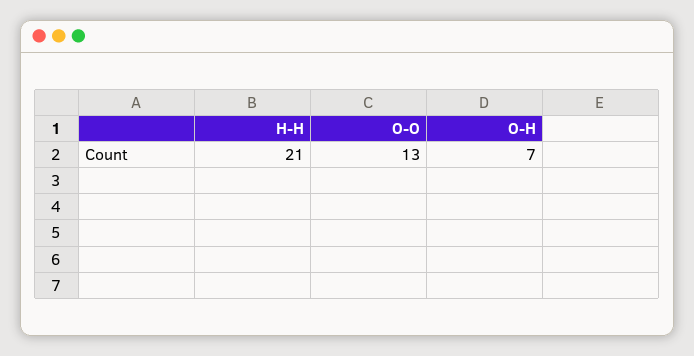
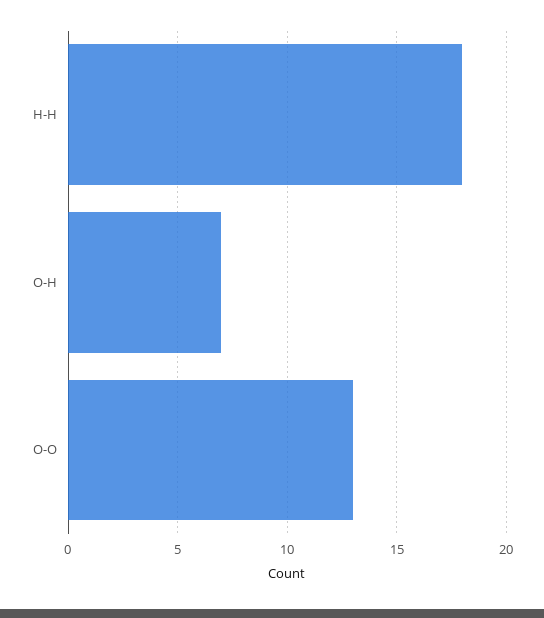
  {
-   "H-H": 21,
+   "H-H": 18,
    "O-O": 13,
    "O-H": 7
  }

